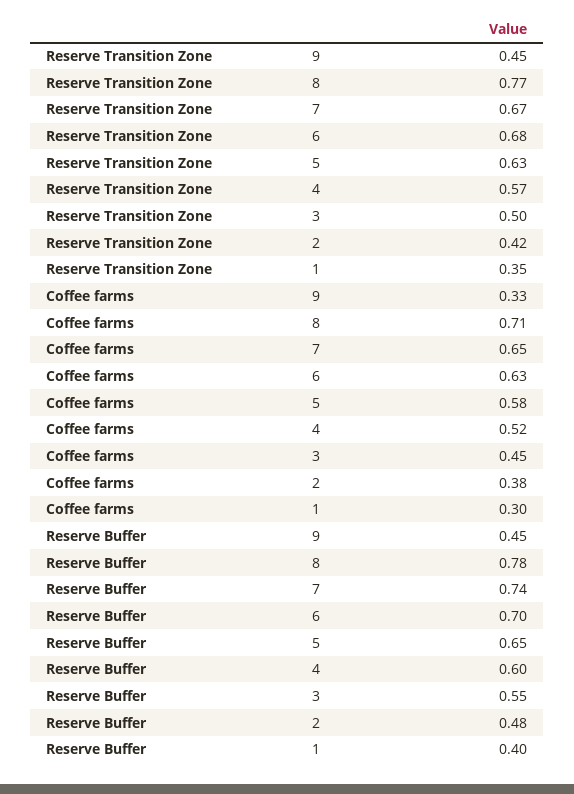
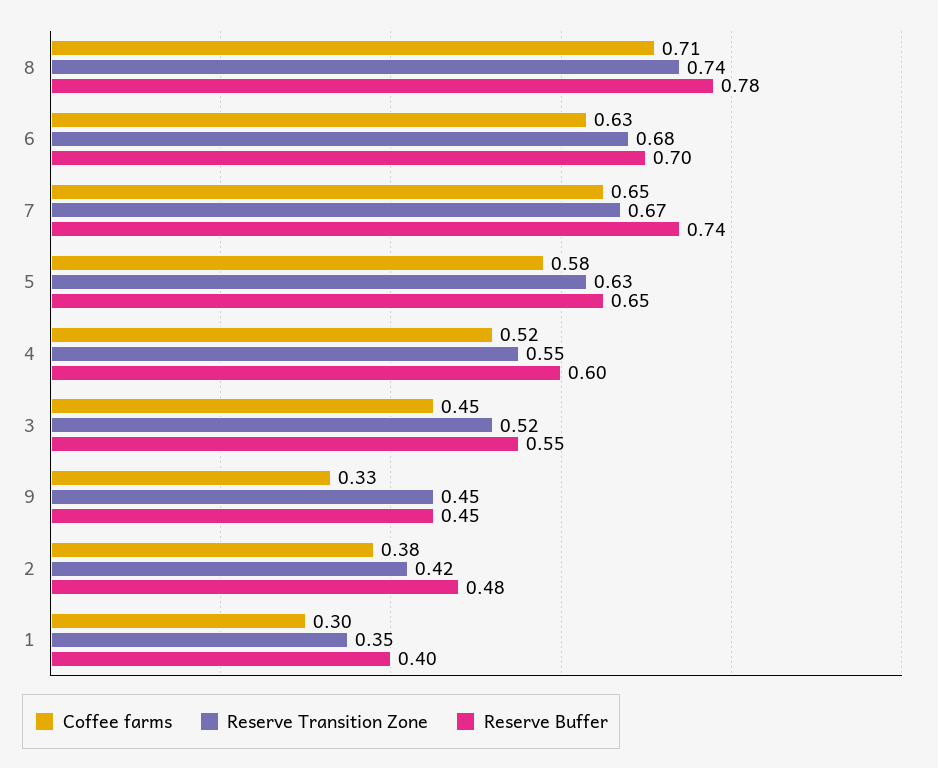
  {
    "Reserve Transition Zone": {
      "9": 0.45,
-     "8": 0.77,
+     "8": 0.74,
      "7": 0.67,
      "6": 0.68,
      "5": 0.63,
-     "4": 0.57,
+     "4": 0.55,
-     "3": 0.5,
+     "3": 0.52,
      "2": 0.42,
      "1": 0.35
    },
    "Coffee farms": {
      "9": 0.33,
      "8": 0.71,
      "7": 0.65,
      "6": 0.63,
      "5": 0.58,
      "4": 0.52,
      "3": 0.45,
      "2": 0.38,
      "1": 0.3
    },
    "Reserve Buffer": {
      "9": 0.45,
      "8": 0.78,
      "7": 0.74,
      "6": 0.7,
      "5": 0.65,
      "4": 0.6,
      "3": 0.55,
      "2": 0.48,
      "1": 0.4
    }
  }

